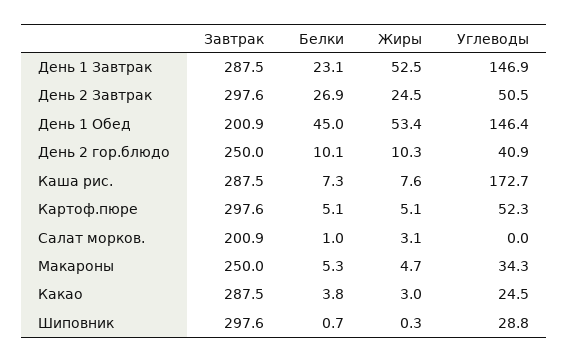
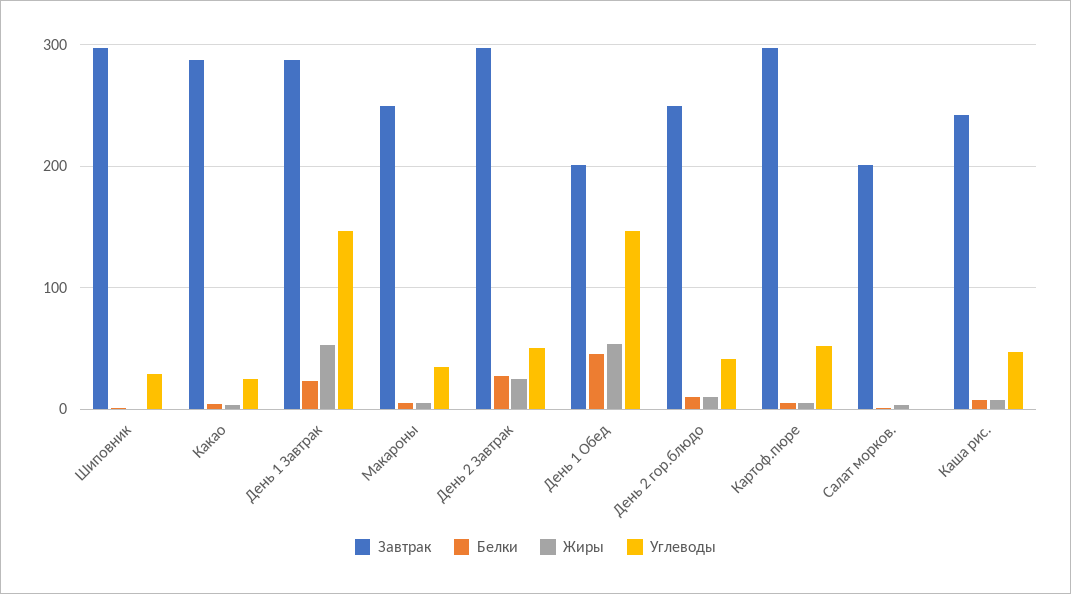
  {
    "Завтрак": {
      "День 1 Завтрак": 287.5,
      "День 2 Завтрак": 297.6,
      "День 1 Обед": 200.9,
      "День 2 гор.блюдо": 250,
-     "Каша рис.": 287.5,
+     "Каша рис.": 240,
      "Картоф.пюре": 297.6,
      "Салат морков.": 200.9,
      "Макароны": 250,
      "Какао": 287.5,
      "Шиповник": 297.6
    },
    "Белки": {
      "День 1 Завтрак": 23.1,
      "День 2 Завтрак": 26.9,
      "День 1 Обед": 45,
      "День 2 гор.блюдо": 10.1,
      "Каша рис.": 7.3,
      "Картоф.пюре": 5.1,
      "Салат морков.": 1,
      "Макароны": 5.3,
      "Какао": 3.8,
      "Шиповник": 0.7
    },
    "Жиры": {
      "День 1 Завтрак": 52.5,
      "День 2 Завтрак": 24.5,
      "День 1 Обед": 53.4,
      "День 2 гор.блюдо": 10.3,
      "Каша рис.": 7.6,
      "Картоф.пюре": 5.1,
      "Салат морков.": 3.1,
      "Макароны": 4.7,
      "Какао": 3,
      "Шиповник": 0.3
    },
    "Углеводы": {
      "День 1 Завтрак": 146.9,
      "День 2 Завтрак": 50.5,
      "День 1 Обед": 146.4,
      "День 2 гор.блюдо": 40.9,
-     "Каша рис.": 172.7,
+     "Каша рис.": 50,
      "Картоф.пюре": 52.3,
      "Салат морков.": 0,
      "Макароны": 34.3,
      "Какао": 24.5,
      "Шиповник": 28.8
    }
  }

